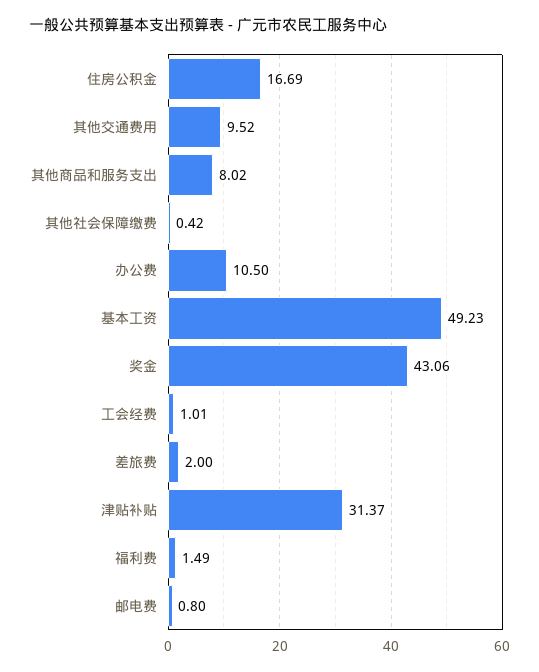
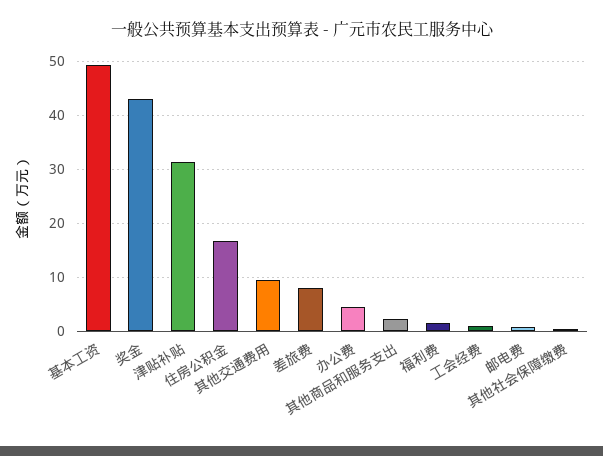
  {
    "住房公积金": 16.69,
    "其他交通费用": 9.52,
-   "其他商品和服务支出": 8.02,
+   "其他商品和服务支出": 2,
    "其他社会保障缴费": 0.42,
-   "办公费": 10.5,
+   "办公费": 4,
    "基本工资": 49.23,
    "奖金": 43.06,
    "工会经费": 1.01,
-   "差旅费": 2,
+   "差旅费": 8,
    "津贴补贴": 31.37,
    "福利费": 1.49,
    "邮电费": 0.8
  }

